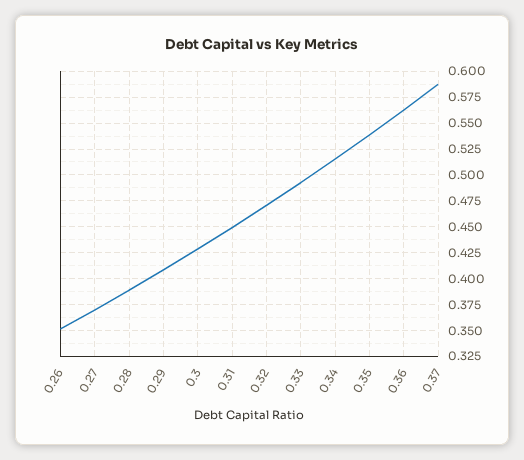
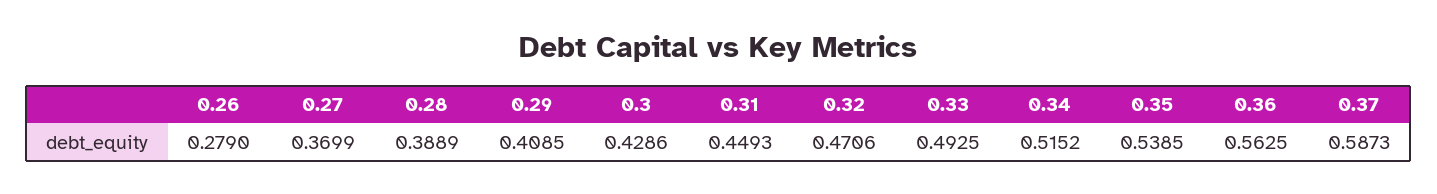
  {
-   "0.26": 0.35,
+   "0.26": 0.279,
    "0.27": 0.3699,
    "0.28": 0.3889,
    "0.29": 0.4085,
    "0.3": 0.4286,
    "0.31": 0.4493,
    "0.32": 0.4706,
    "0.33": 0.4925,
    "0.34": 0.5152,
    "0.35": 0.5385,
    "0.36": 0.5625,
    "0.37": 0.5873
  }

